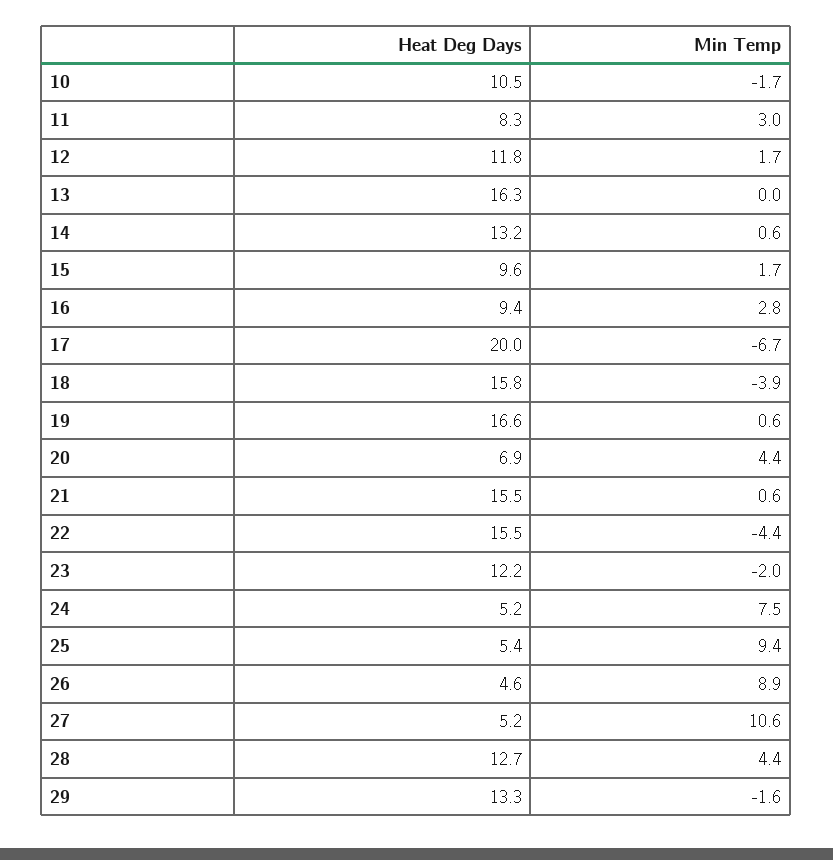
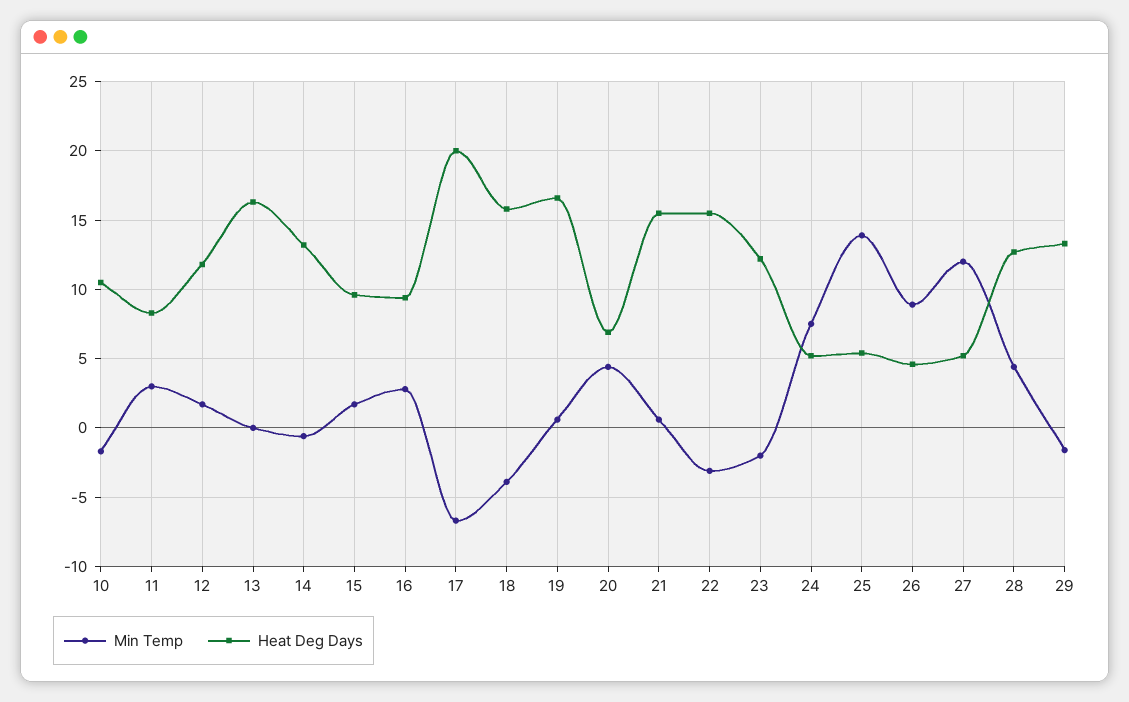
  {
    "Heat Deg Days": {
      "10": 10.5,
      "11": 8.3,
      "12": 11.8,
      "13": 16.3,
      "14": 13.2,
      "15": 9.6,
      "16": 9.4,
      "17": 20,
      "18": 15.8,
      "19": 16.6,
      "20": 6.9,
      "21": 15.5,
      "22": 15.5,
      "23": 12.2,
      "24": 5.2,
      "25": 5.4,
      "26": 4.6,
      "27": 5.2,
      "28": 12.7,
      "29": 13.3
    },
    "Min Temp": {
      "10": -1.7,
      "11": 3,
      "12": 1.7,
      "13": 0,
-     "14": 0.6,
+     "14": -0.5,
      "15": 1.7,
      "16": 2.8,
      "17": -6.7,
      "18": -3.9,
      "19": 0.6,
      "20": 4.4,
      "21": 0.6,
-     "22": -4.4,
+     "22": -3,
      "23": -2,
      "24": 7.5,
-     "25": 9.4,
+     "25": 14,
      "26": 8.9,
-     "27": 10.6,
+     "27": 12,
      "28": 4.4,
      "29": -1.6
    }
  }

